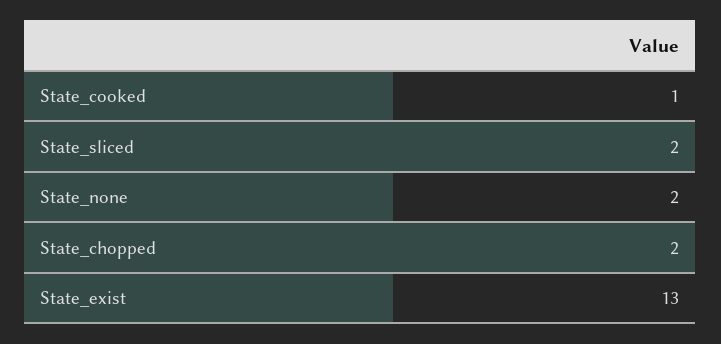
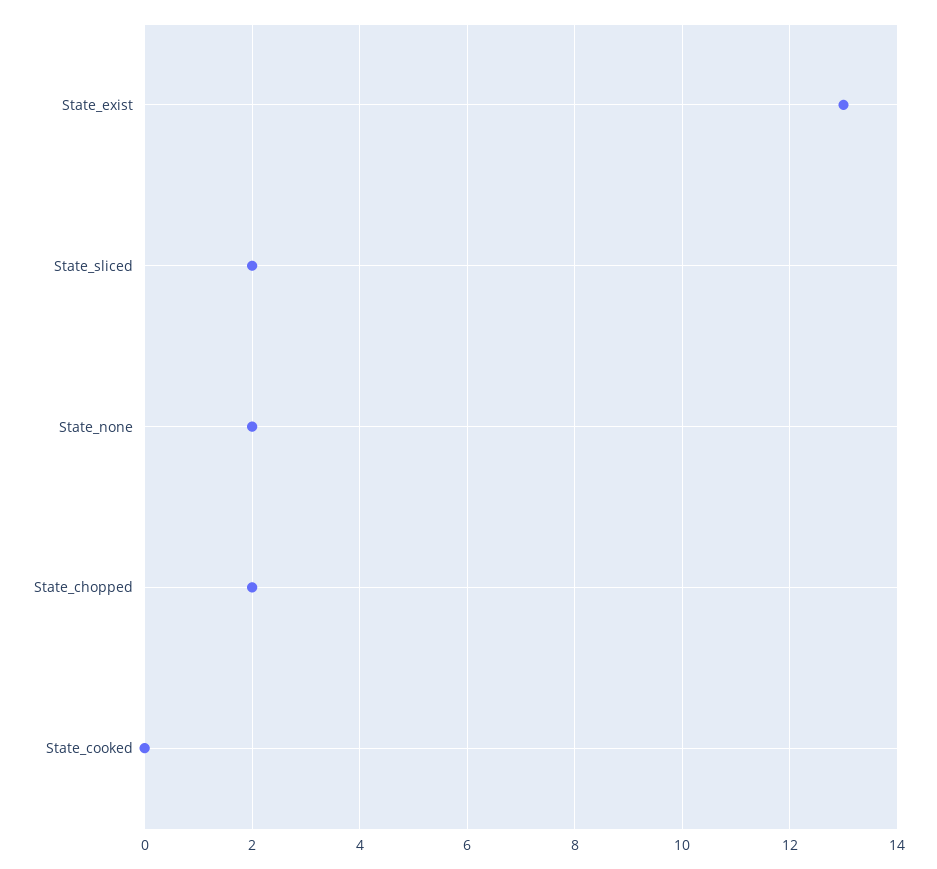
  {
-   "State_cooked": 1,
+   "State_cooked": 0,
    "State_sliced": 2,
    "State_none": 2,
    "State_chopped": 2,
    "State_exist": 13
  }

